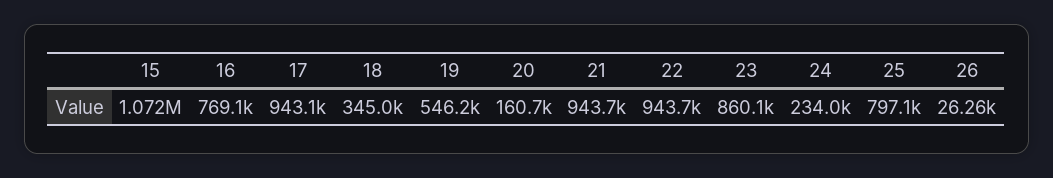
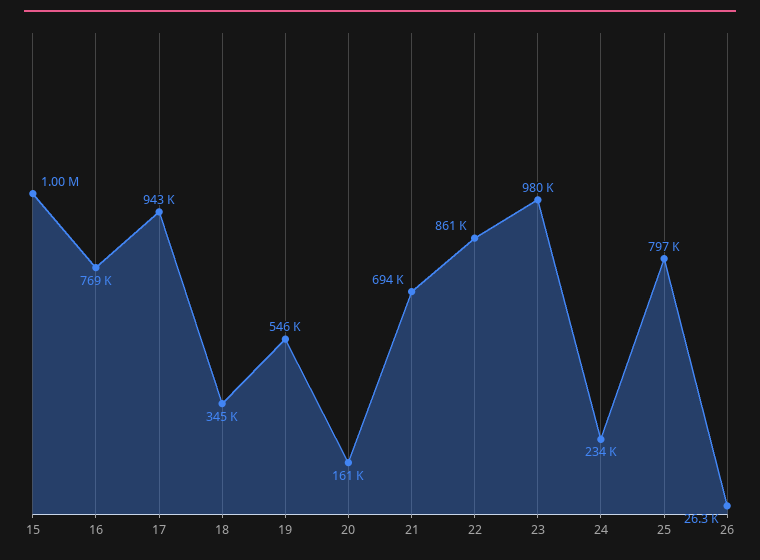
  {
-   "15": 1072000,
+   "15": 1000000,
    "16": 769100,
    "17": 943100,
    "18": 345000,
    "19": 546200,
    "20": 160700,
-   "21": 943700,
+   "21": 694000,
-   "22": 943700,
+   "22": 861000,
-   "23": 860100,
+   "23": 980000,
    "24": 234000,
    "25": 797100,
    "26": 26260
  }

